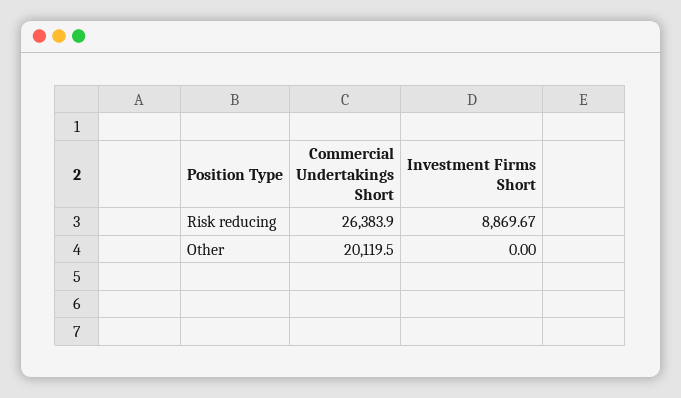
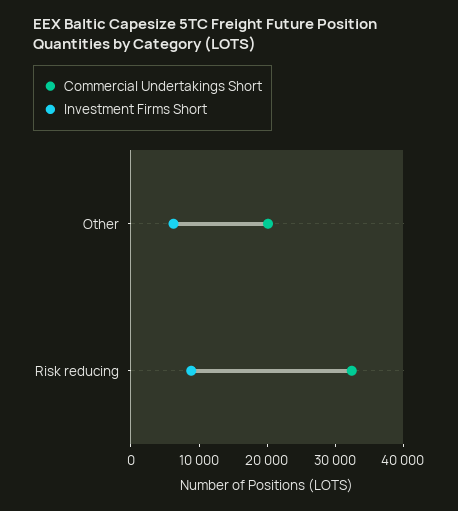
  {
    "Commercial Undertakings Short": {
-     "Risk reducing": 26383.9,
+     "Risk reducing": 32000,
      "Other": 20119.5
    },
    "Investment Firms Short": {
      "Risk reducing": 8869.67,
-     "Other": 0
+     "Other": 6000
    }
  }

